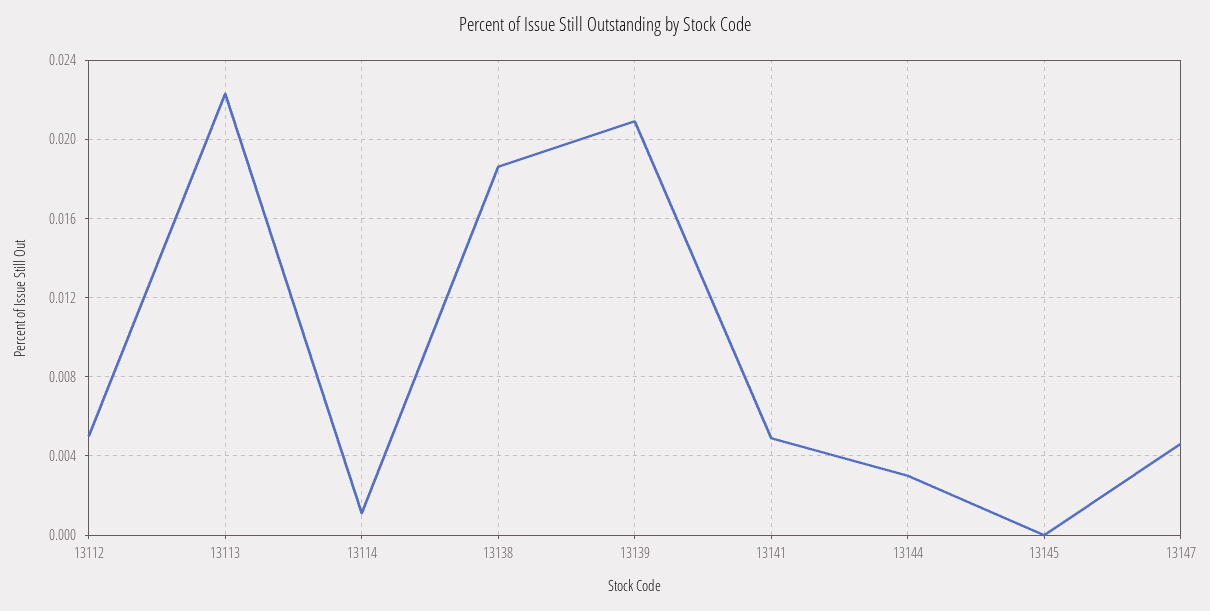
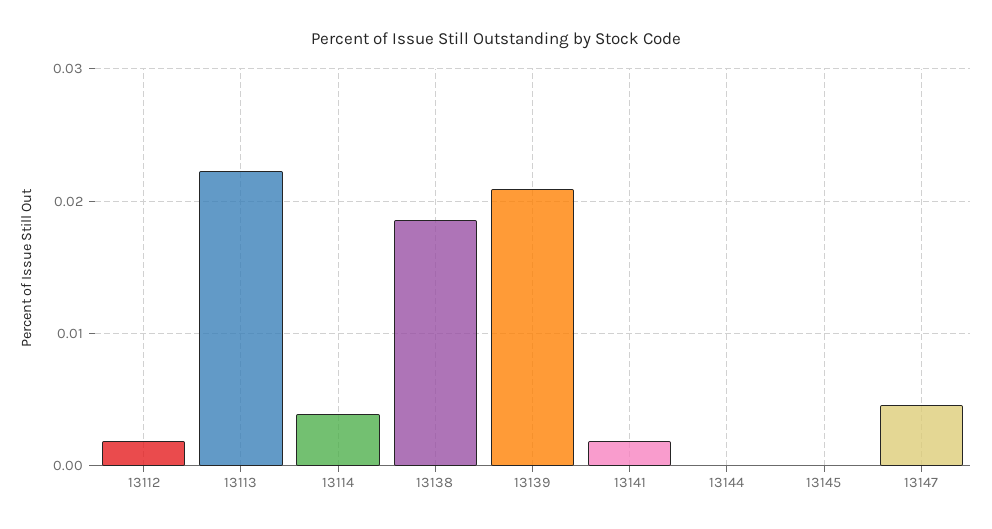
  {
-   "13112": 0.005,
+   "13112": 0.002,
    "13113": 0.0225,
-   "13114": 0.001,
+   "13114": 0.004,
    "13138": 0.0185,
    "13139": 0.021,
-   "13141": 0.005,
+   "13141": 0.002,
-   "13144": 0.003,
+   "13144": 0,
    "13145": 0,
    "13147": 0.0045
  }

